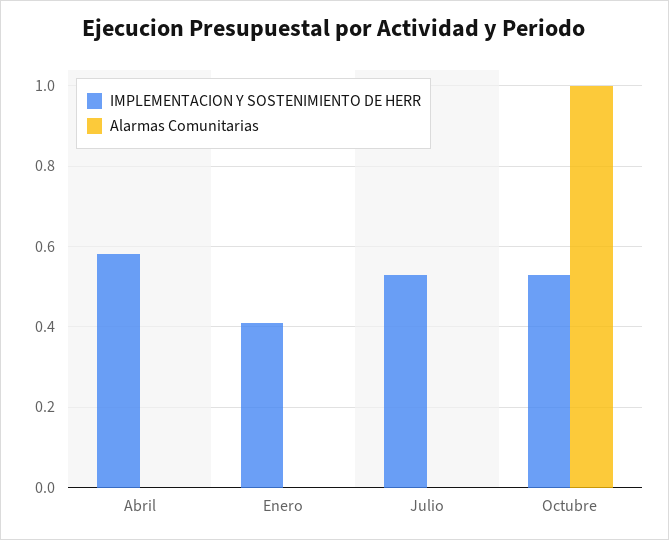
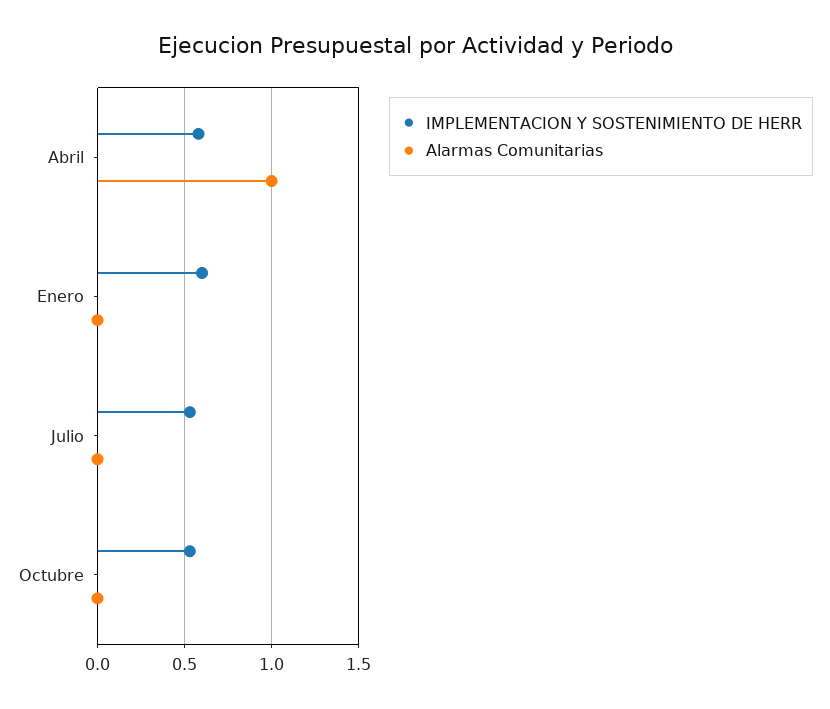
  {
    "IMPLEMENTACION Y SOSTENIMIENTO DE HERR": {
      "Abril": 0.6,
-     "Enero": 0.4,
+     "Enero": 0.6,
      "Julio": 0.55,
      "Octubre": 0.55
    },
    "Alarmas Comunitarias": {
-     "Abril": 0,
+     "Abril": 1,
      "Enero": 0,
      "Julio": 0,
-     "Octubre": 1
+     "Octubre": 0
    }
  }

